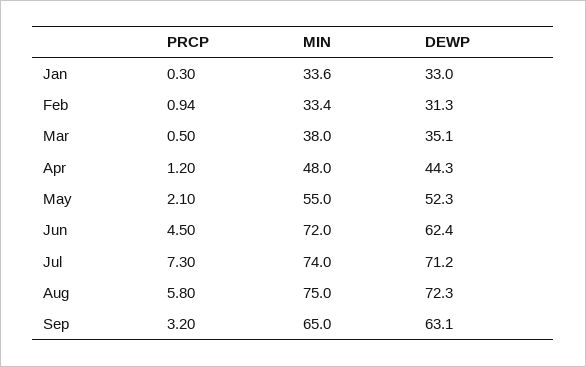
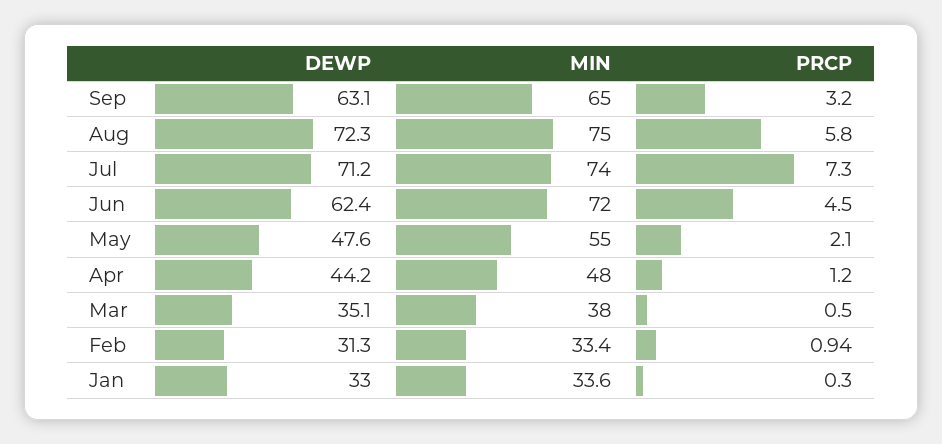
  {
    "PRCP": {
      "Jan": 0.3,
      "Feb": 0.94,
      "Mar": 0.5,
      "Apr": 1.2,
      "May": 2.1,
      "Jun": 4.5,
      "Jul": 7.3,
      "Aug": 5.8,
      "Sep": 3.2
    },
    "MIN": {
      "Jan": 33.6,
      "Feb": 33.4,
      "Mar": 38,
      "Apr": 48,
      "May": 55,
      "Jun": 72,
      "Jul": 74,
      "Aug": 75,
      "Sep": 65
    },
    "DEWP": {
      "Jan": 33,
      "Feb": 31.3,
      "Mar": 35.1,
-     "Apr": 44.3,
+     "Apr": 44.2,
-     "May": 52.3,
+     "May": 47.6,
      "Jun": 62.4,
      "Jul": 71.2,
      "Aug": 72.3,
      "Sep": 63.1
    }
  }

